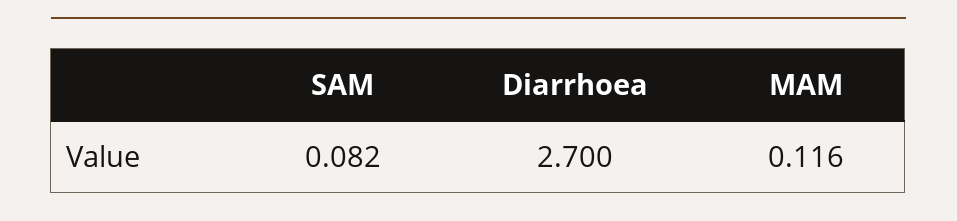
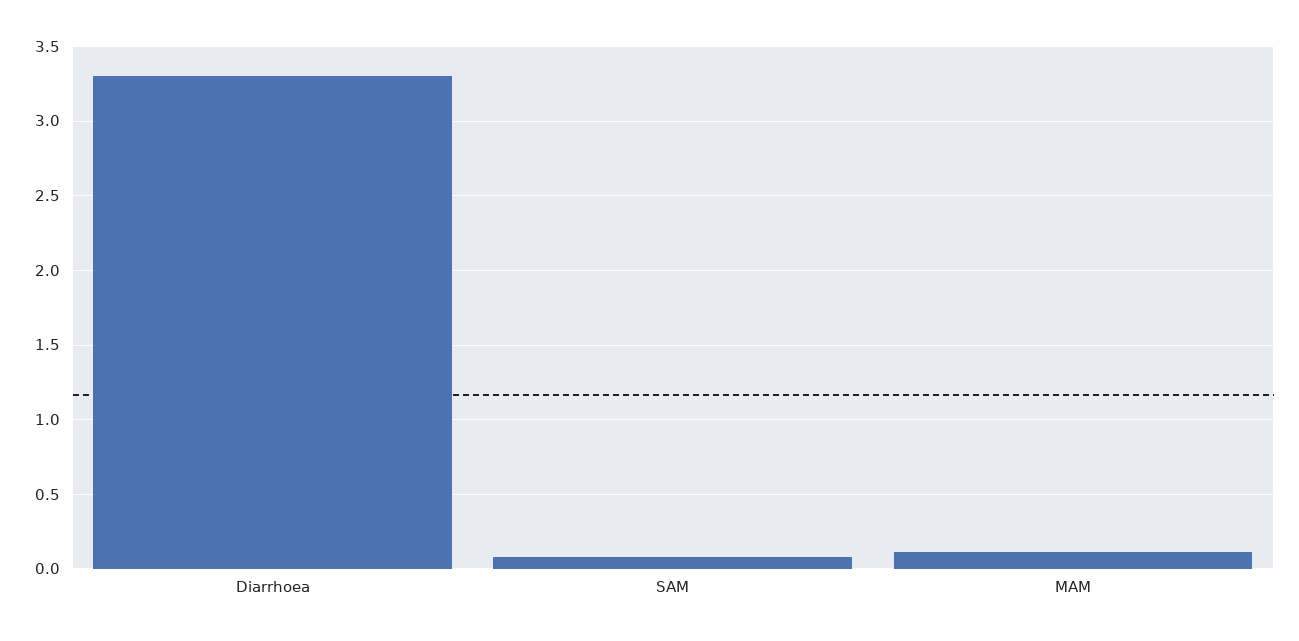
  {
    "SAM": 0.082,
-   "Diarrhoea": 2.7,
+   "Diarrhoea": 3.3,
    "MAM": 0.116
  }

